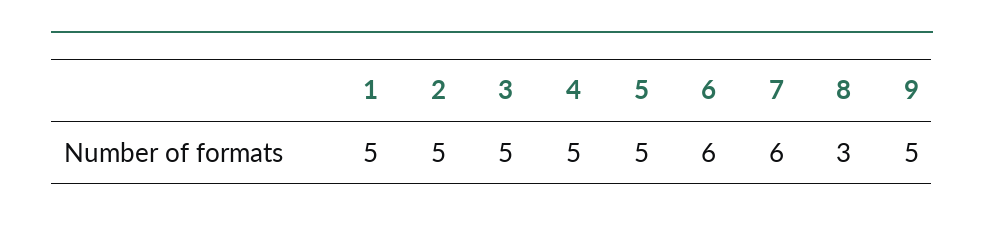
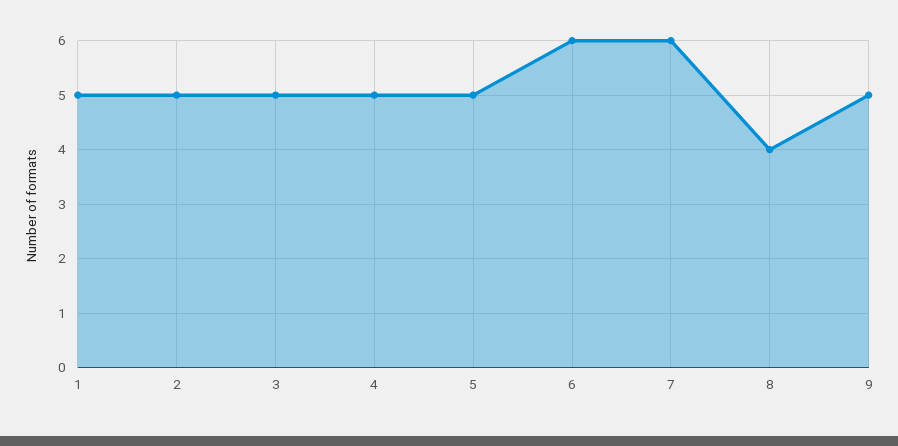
  {
    "1": 5,
    "2": 5,
    "3": 5,
    "4": 5,
    "5": 5,
    "6": 6,
    "7": 6,
-   "8": 3,
+   "8": 4,
    "9": 5
  }

